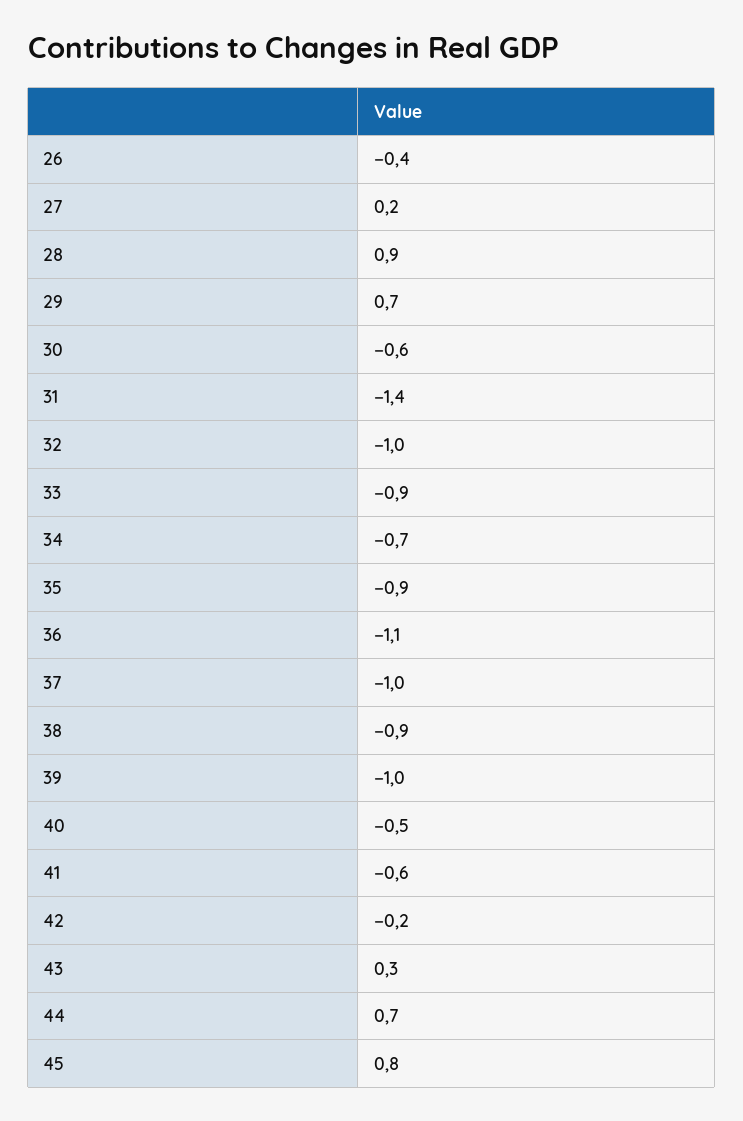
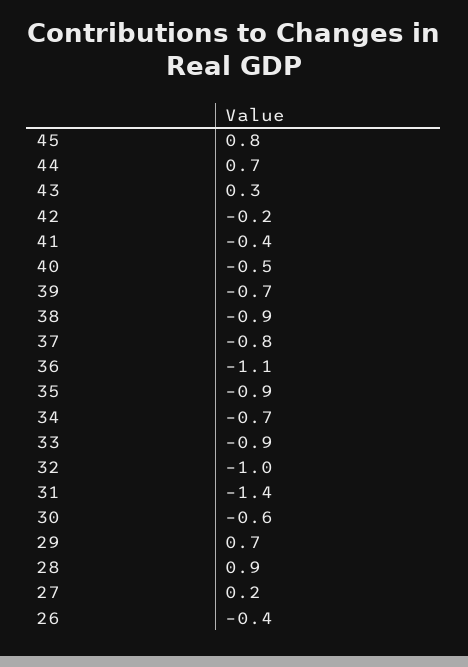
  {
    "26": -0.4,
    "27": 0.2,
    "28": 0.9,
    "29": 0.7,
    "30": -0.6,
    "31": -1.4,
    "32": -1,
    "33": -0.9,
    "34": -0.7,
    "35": -0.9,
    "36": -1.1,
-   "37": -1,
+   "37": -0.8,
    "38": -0.9,
-   "39": -1,
+   "39": -0.7,
    "40": -0.5,
-   "41": -0.6,
+   "41": -0.4,
    "42": -0.2,
    "43": 0.3,
    "44": 0.7,
    "45": 0.8
  }

